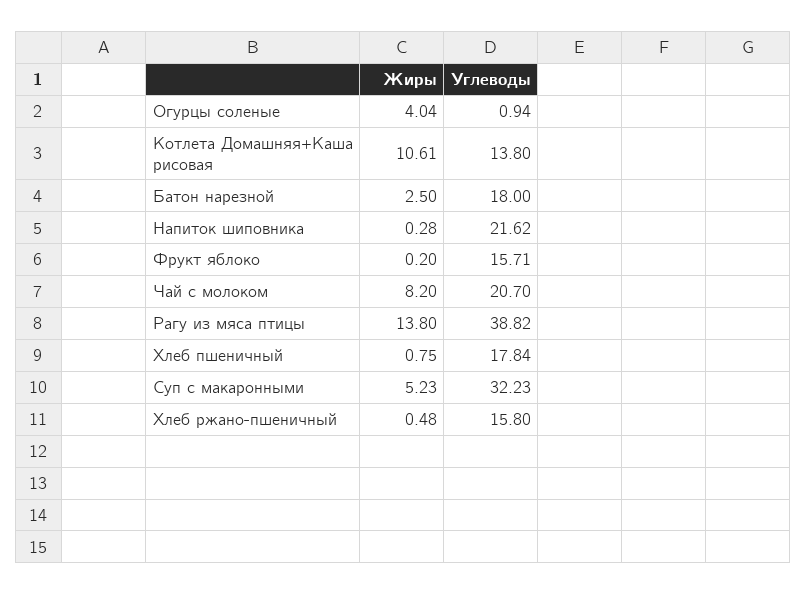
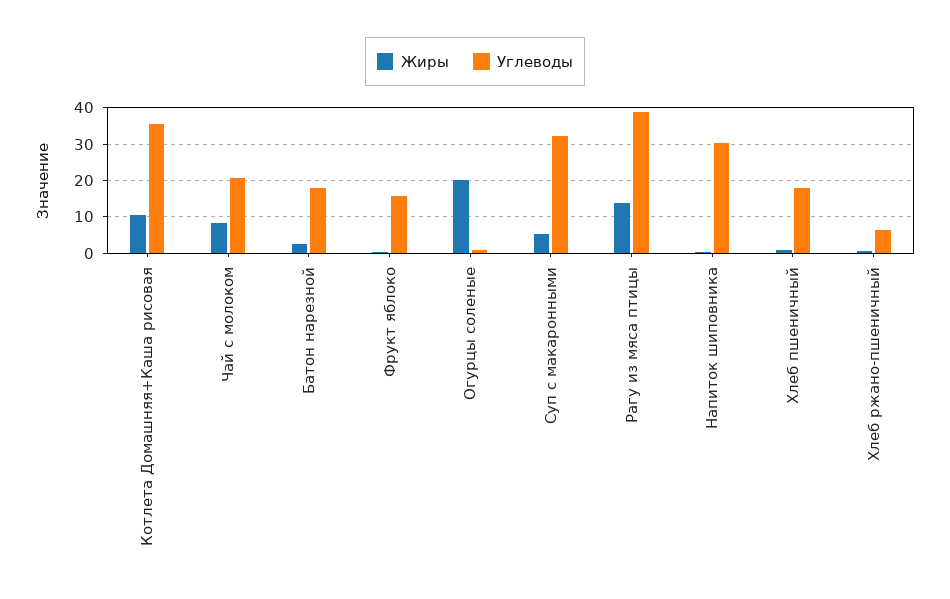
  {
    "Жиры": {
-     "Огурцы соленые": 4.04,
+     "Огурцы соленые": 20,
      "Котлета Домашняя+Каша рисовая": 10.61,
      "Батон нарезной": 2.5,
      "Напиток шиповника": 0.28,
      "Фрукт яблоко": 0.2,
      "Чай с молоком": 8.2,
      "Рагу из мяса птицы": 13.8,
      "Хлеб пшеничный": 0.75,
      "Суп с макаронными": 5.23,
      "Хлеб ржано-пшеничный": 0.48
    },
    "Углеводы": {
      "Огурцы соленые": 0.94,
-     "Котлета Домашняя+Каша рисовая": 13.8,
+     "Котлета Домашняя+Каша рисовая": 36,
      "Батон нарезной": 18,
-     "Напиток шиповника": 21.62,
+     "Напиток шиповника": 30,
      "Фрукт яблоко": 15.71,
      "Чай с молоком": 20.7,
      "Рагу из мяса птицы": 38.82,
      "Хлеб пшеничный": 17.84,
      "Суп с макаронными": 32.23,
-     "Хлеб ржано-пшеничный": 15.8
+     "Хлеб ржано-пшеничный": 6
    }
  }

